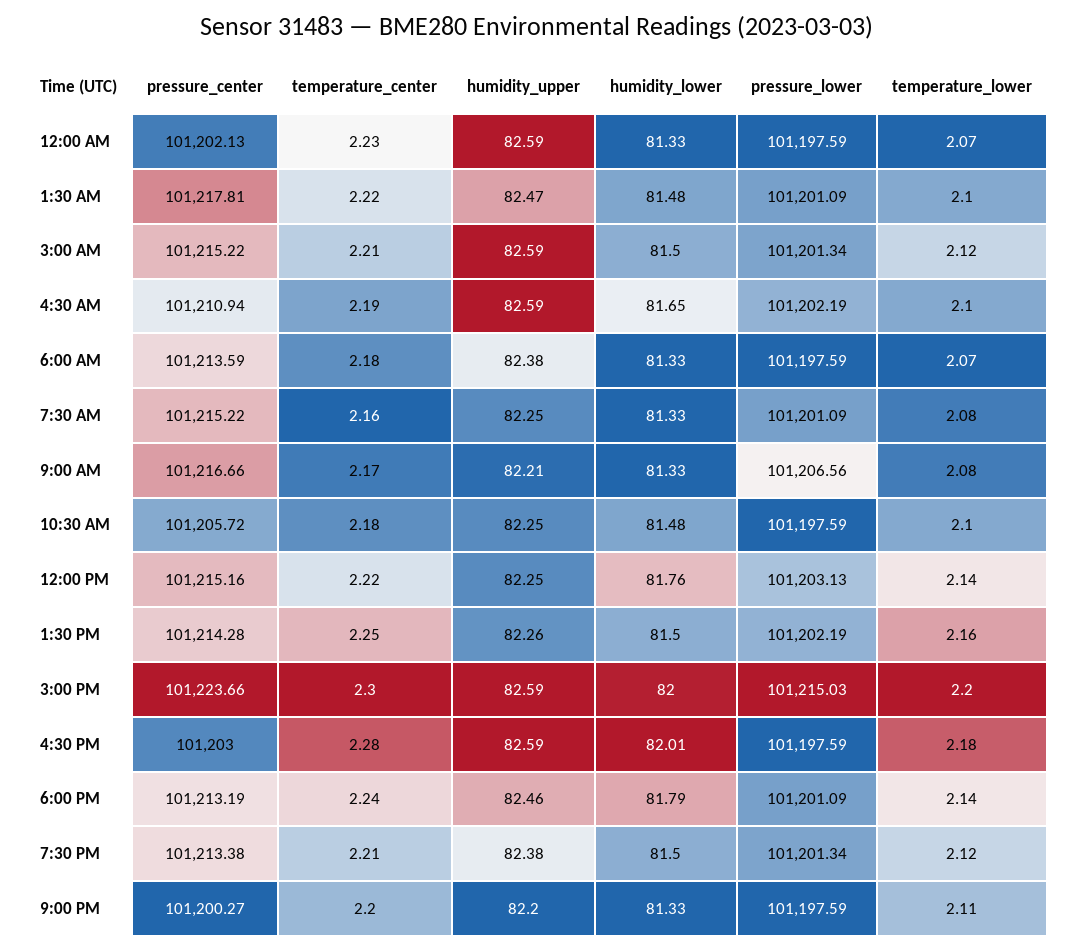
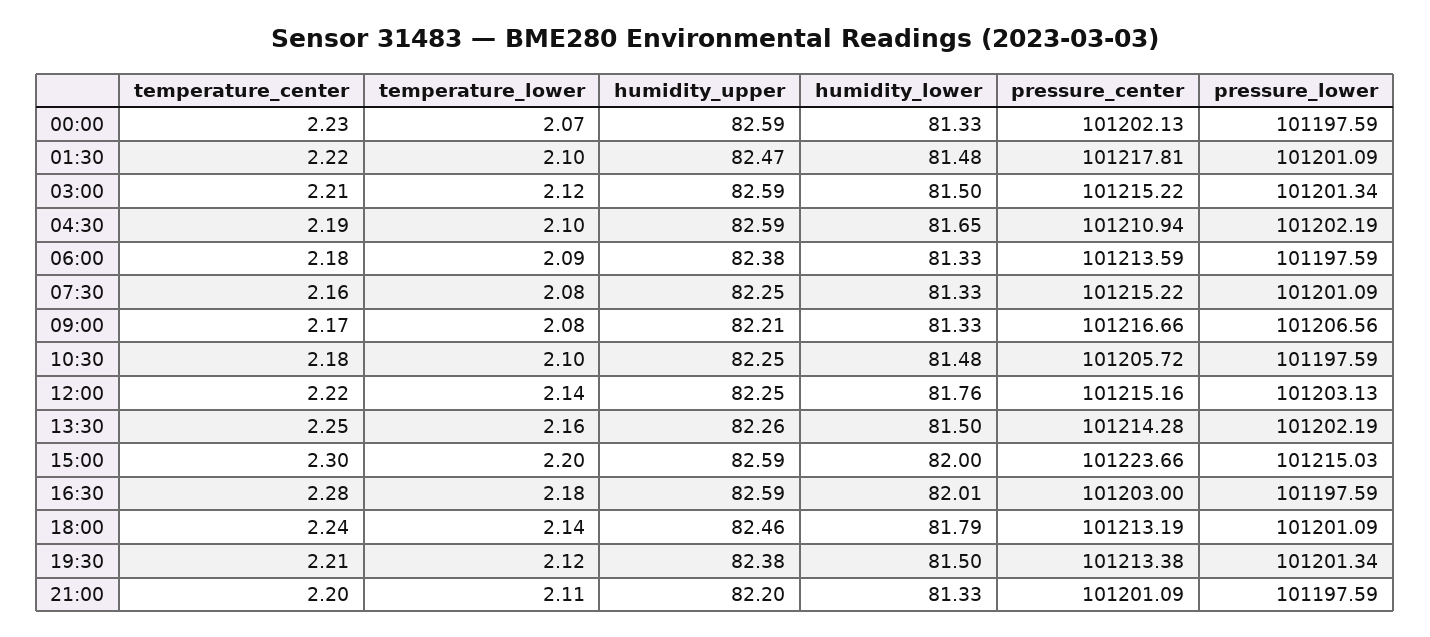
  {
    "pressure_center": {
      "12:00 AM": 101202.13,
      "1:30 AM": 101217.81,
      "3:00 AM": 101215.22,
      "4:30 AM": 101210.94,
      "6:00 AM": 101213.59,
      "7:30 AM": 101215.22,
      "9:00 AM": 101216.66,
      "10:30 AM": 101205.72,
      "12:00 PM": 101215.16,
      "1:30 PM": 101214.28,
      "3:00 PM": 101223.66,
      "4:30 PM": 101203,
      "6:00 PM": 101213.19,
      "7:30 PM": 101213.38,
-     "9:00 PM": 101200.27
+     "9:00 PM": 101201.09
    },
    "temperature_center": {
      "12:00 AM": 2.23,
      "1:30 AM": 2.22,
      "3:00 AM": 2.21,
      "4:30 AM": 2.19,
      "6:00 AM": 2.18,
      "7:30 AM": 2.16,
      "9:00 AM": 2.17,
      "10:30 AM": 2.18,
      "12:00 PM": 2.22,
      "1:30 PM": 2.25,
      "3:00 PM": 2.3,
      "4:30 PM": 2.28,
      "6:00 PM": 2.24,
      "7:30 PM": 2.21,
      "9:00 PM": 2.2
    },
    "humidity_upper": {
      "12:00 AM": 82.59,
      "1:30 AM": 82.47,
      "3:00 AM": 82.59,
      "4:30 AM": 82.59,
      "6:00 AM": 82.38,
      "7:30 AM": 82.25,
      "9:00 AM": 82.21,
      "10:30 AM": 82.25,
      "12:00 PM": 82.25,
      "1:30 PM": 82.26,
      "3:00 PM": 82.59,
      "4:30 PM": 82.59,
      "6:00 PM": 82.46,
      "7:30 PM": 82.38,
      "9:00 PM": 82.2
    },
    "humidity_lower": {
      "12:00 AM": 81.33,
      "1:30 AM": 81.48,
      "3:00 AM": 81.5,
      "4:30 AM": 81.65,
      "6:00 AM": 81.33,
      "7:30 AM": 81.33,
      "9:00 AM": 81.33,
      "10:30 AM": 81.48,
      "12:00 PM": 81.76,
      "1:30 PM": 81.5,
      "3:00 PM": 82,
      "4:30 PM": 82.01,
      "6:00 PM": 81.79,
      "7:30 PM": 81.5,
      "9:00 PM": 81.33
    },
    "pressure_lower": {
      "12:00 AM": 101197.59,
      "1:30 AM": 101201.09,
      "3:00 AM": 101201.34,
      "4:30 AM": 101202.19,
      "6:00 AM": 101197.59,
      "7:30 AM": 101201.09,
      "9:00 AM": 101206.56,
      "10:30 AM": 101197.59,
      "12:00 PM": 101203.13,
      "1:30 PM": 101202.19,
      "3:00 PM": 101215.03,
      "4:30 PM": 101197.59,
      "6:00 PM": 101201.09,
      "7:30 PM": 101201.34,
      "9:00 PM": 101197.59
    },
    "temperature_lower": {
      "12:00 AM": 2.07,
      "1:30 AM": 2.1,
      "3:00 AM": 2.12,
      "4:30 AM": 2.1,
-     "6:00 AM": 2.07,
+     "6:00 AM": 2.09,
      "7:30 AM": 2.08,
      "9:00 AM": 2.08,
      "10:30 AM": 2.1,
      "12:00 PM": 2.14,
      "1:30 PM": 2.16,
      "3:00 PM": 2.2,
      "4:30 PM": 2.18,
      "6:00 PM": 2.14,
      "7:30 PM": 2.12,
      "9:00 PM": 2.11
    }
  }

